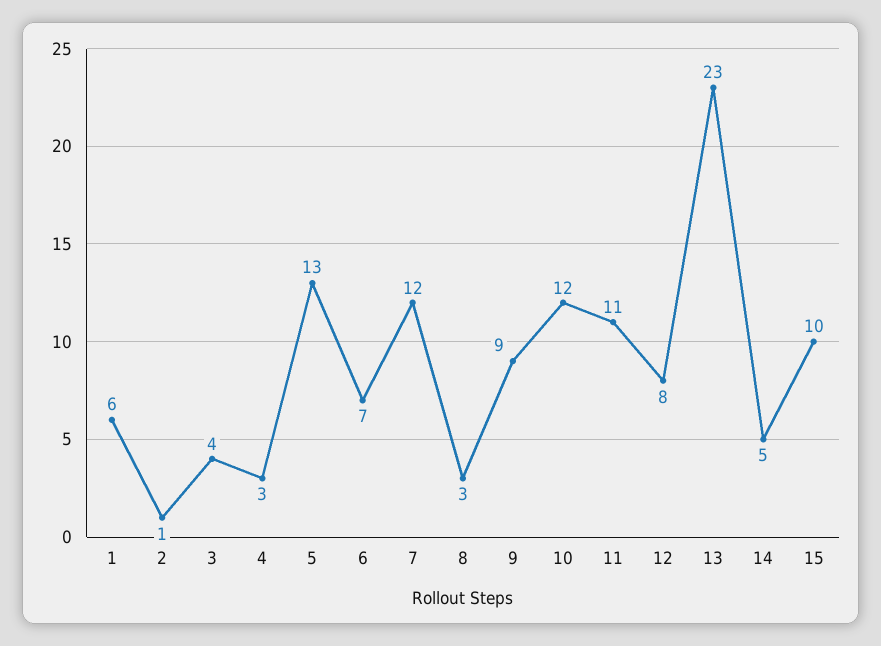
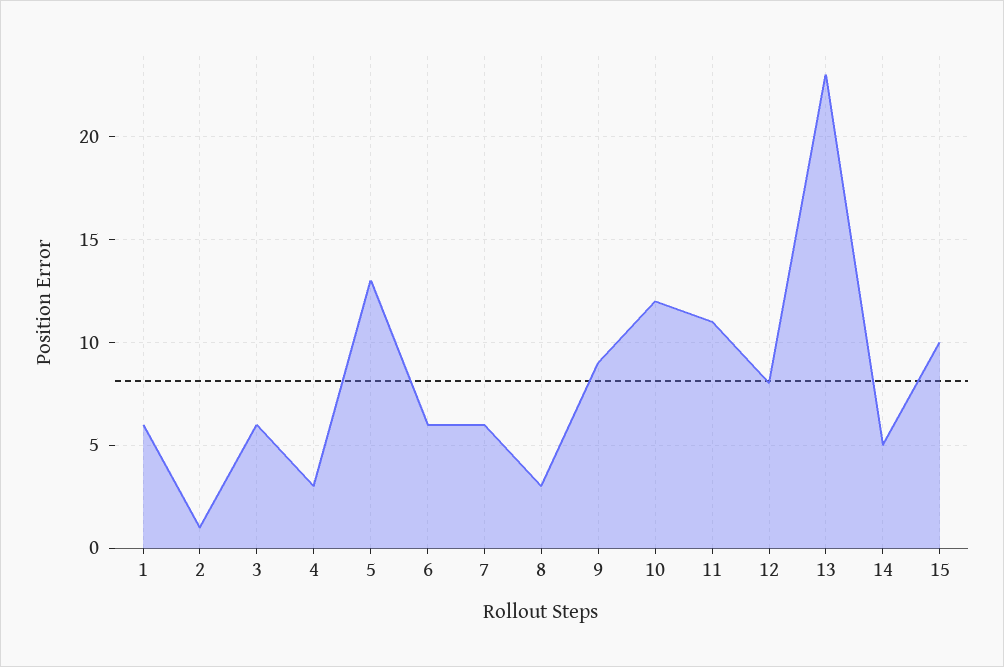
  {
    "1": 6,
    "2": 1,
-   "3": 4,
+   "3": 6,
    "4": 3,
    "5": 13,
-   "6": 7,
+   "6": 6,
-   "7": 12,
+   "7": 6,
    "8": 3,
    "9": 9,
    "10": 12,
    "11": 11,
    "12": 8,
    "13": 23,
    "14": 5,
    "15": 10
  }

